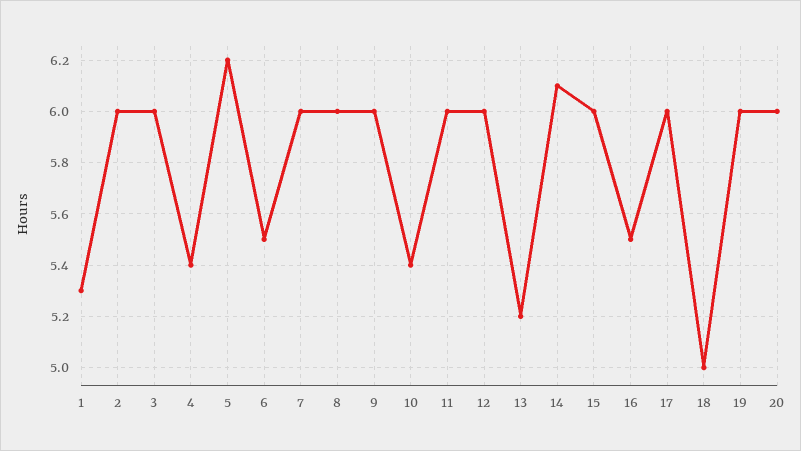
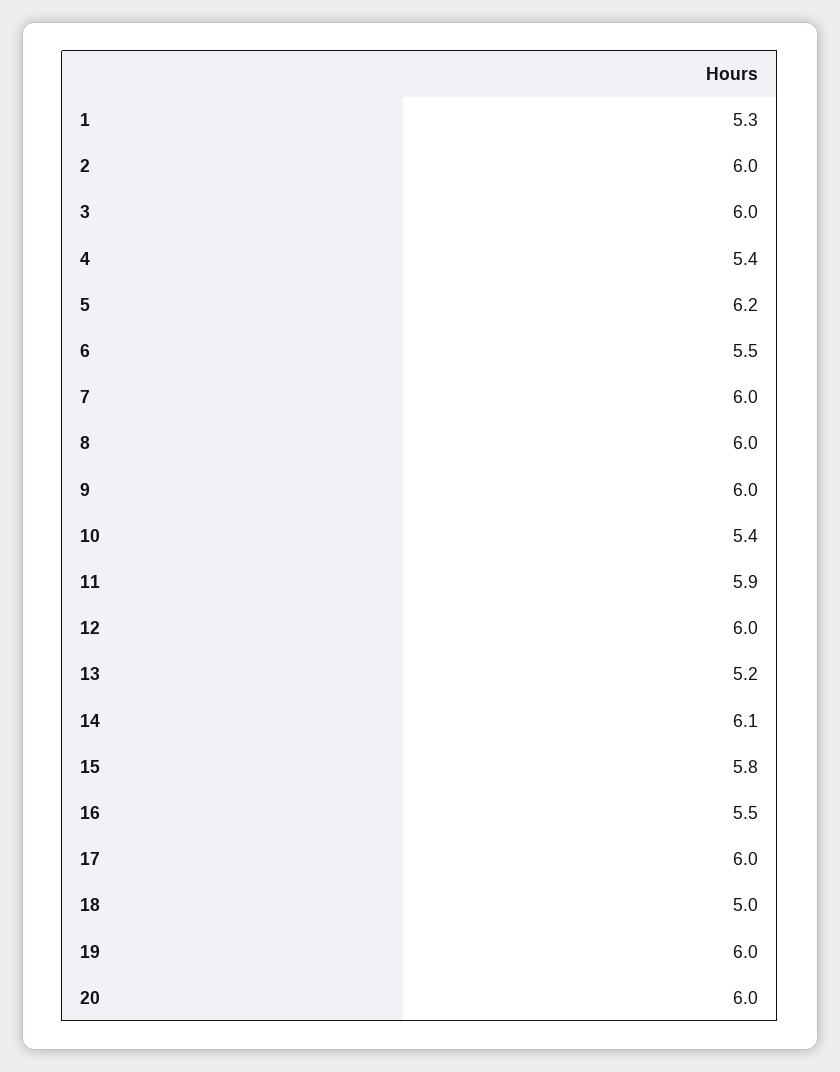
  {
    "1": 5.3,
    "2": 6,
    "3": 6,
    "4": 5.4,
    "5": 6.2,
    "6": 5.5,
    "7": 6,
    "8": 6,
    "9": 6,
    "10": 5.4,
-   "11": 6,
+   "11": 5.9,
    "12": 6,
    "13": 5.2,
    "14": 6.1,
-   "15": 6,
+   "15": 5.8,
    "16": 5.5,
    "17": 6,
    "18": 5,
    "19": 6,
    "20": 6
  }

